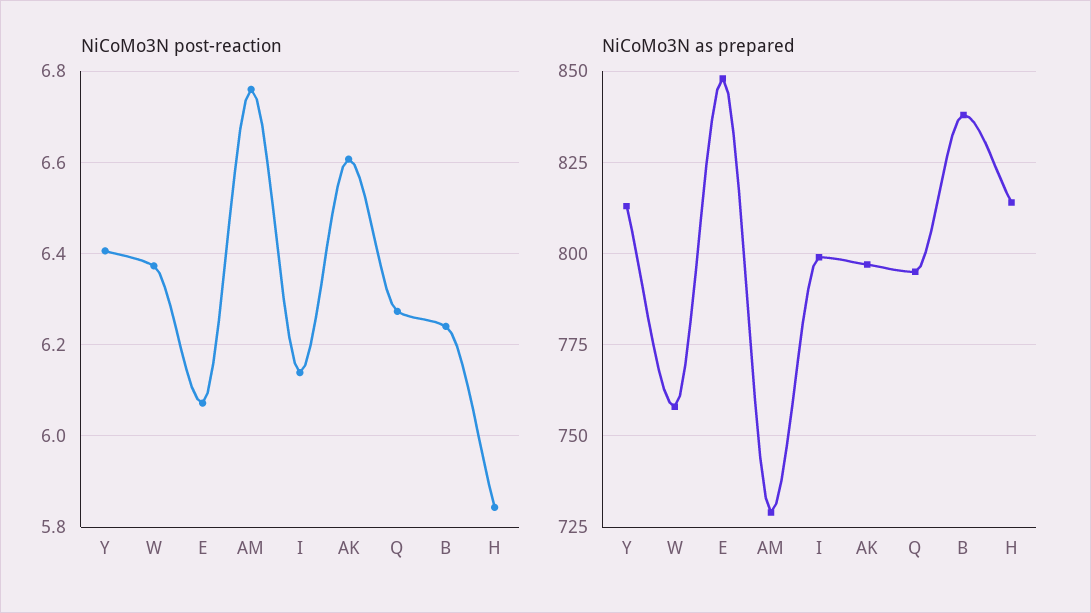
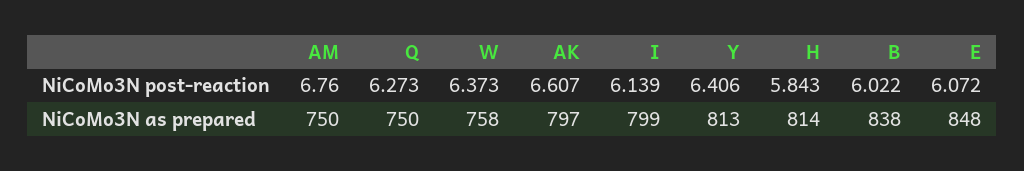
  {
    "NiCoMo3N post-reaction": {
      "Y": 6.406,
      "W": 6.373,
      "E": 6.072,
      "AM": 6.76,
      "I": 6.139,
      "AK": 6.607,
      "Q": 6.273,
-     "B": 6.24,
+     "B": 6.022,
      "H": 5.843
    },
    "NiCoMo3N as prepared": {
      "Y": 813,
      "W": 758,
      "E": 848,
-     "AM": 730,
+     "AM": 750,
      "I": 799,
      "AK": 797,
-     "Q": 795,
+     "Q": 750,
      "B": 838,
      "H": 814
    }
  }

